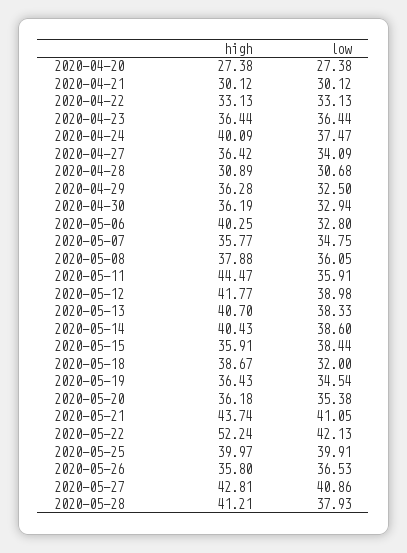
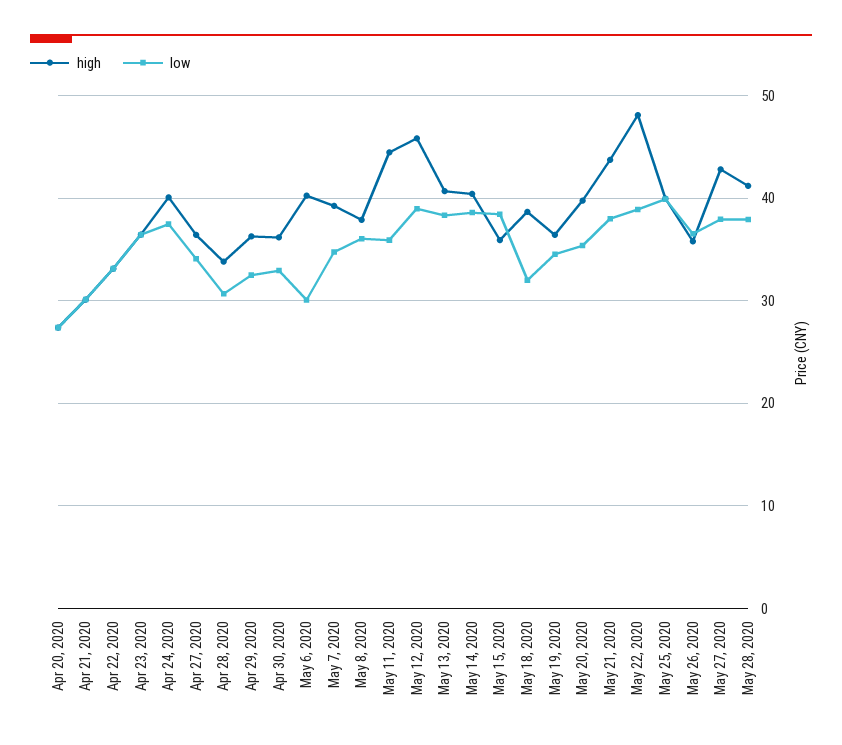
  {
    "high": {
      "2020-04-20": 27.38,
      "2020-04-21": 30.12,
      "2020-04-22": 33.13,
      "2020-04-23": 36.44,
      "2020-04-24": 40.09,
      "2020-04-27": 36.42,
-     "2020-04-28": 30.89,
+     "2020-04-28": 34,
      "2020-04-29": 36.28,
      "2020-04-30": 36.19,
      "2020-05-06": 40.25,
-     "2020-05-07": 35.77,
+     "2020-05-07": 39,
      "2020-05-08": 37.88,
      "2020-05-11": 44.47,
-     "2020-05-12": 41.77,
+     "2020-05-12": 46,
      "2020-05-13": 40.7,
      "2020-05-14": 40.43,
      "2020-05-15": 35.91,
      "2020-05-18": 38.67,
      "2020-05-19": 36.43,
-     "2020-05-20": 36.18,
+     "2020-05-20": 40,
      "2020-05-21": 43.74,
-     "2020-05-22": 52.24,
+     "2020-05-22": 48,
      "2020-05-25": 39.97,
      "2020-05-26": 35.8,
      "2020-05-27": 42.81,
      "2020-05-28": 41.21
    },
    "low": {
      "2020-04-20": 27.38,
      "2020-04-21": 30.12,
      "2020-04-22": 33.13,
      "2020-04-23": 36.44,
      "2020-04-24": 37.47,
      "2020-04-27": 34.09,
      "2020-04-28": 30.68,
      "2020-04-29": 32.5,
      "2020-04-30": 32.94,
-     "2020-05-06": 32.8,
+     "2020-05-06": 30,
      "2020-05-07": 34.75,
      "2020-05-08": 36.05,
      "2020-05-11": 35.91,
      "2020-05-12": 38.98,
      "2020-05-13": 38.33,
      "2020-05-14": 38.6,
      "2020-05-15": 38.44,
      "2020-05-18": 32,
      "2020-05-19": 34.54,
      "2020-05-20": 35.38,
-     "2020-05-21": 41.05,
+     "2020-05-21": 38,
-     "2020-05-22": 42.13,
+     "2020-05-22": 39,
      "2020-05-25": 39.91,
      "2020-05-26": 36.53,
-     "2020-05-27": 40.86,
+     "2020-05-27": 38,
      "2020-05-28": 37.93
    }
  }

